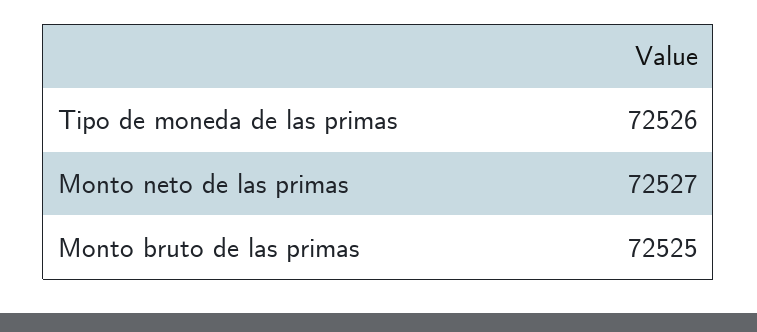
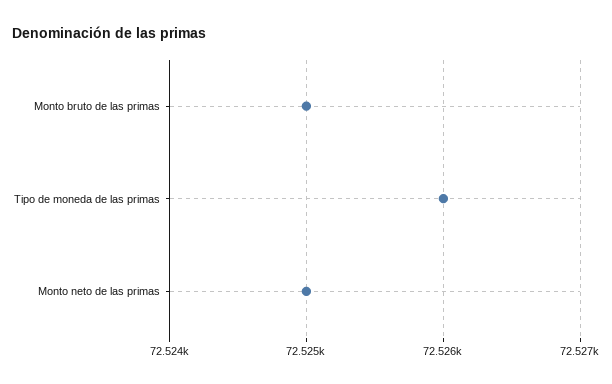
  {
    "Tipo de moneda de las primas": 72526,
-   "Monto neto de las primas": 72527,
+   "Monto neto de las primas": 72525,
    "Monto bruto de las primas": 72525
  }

